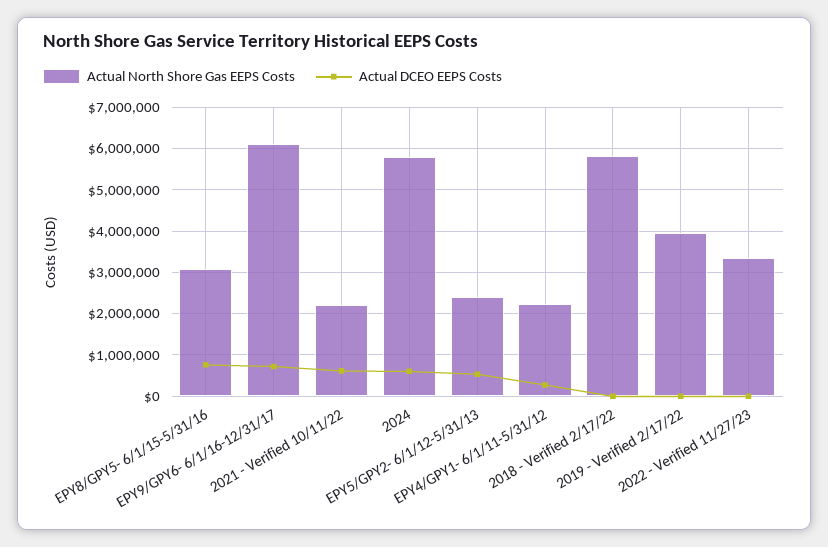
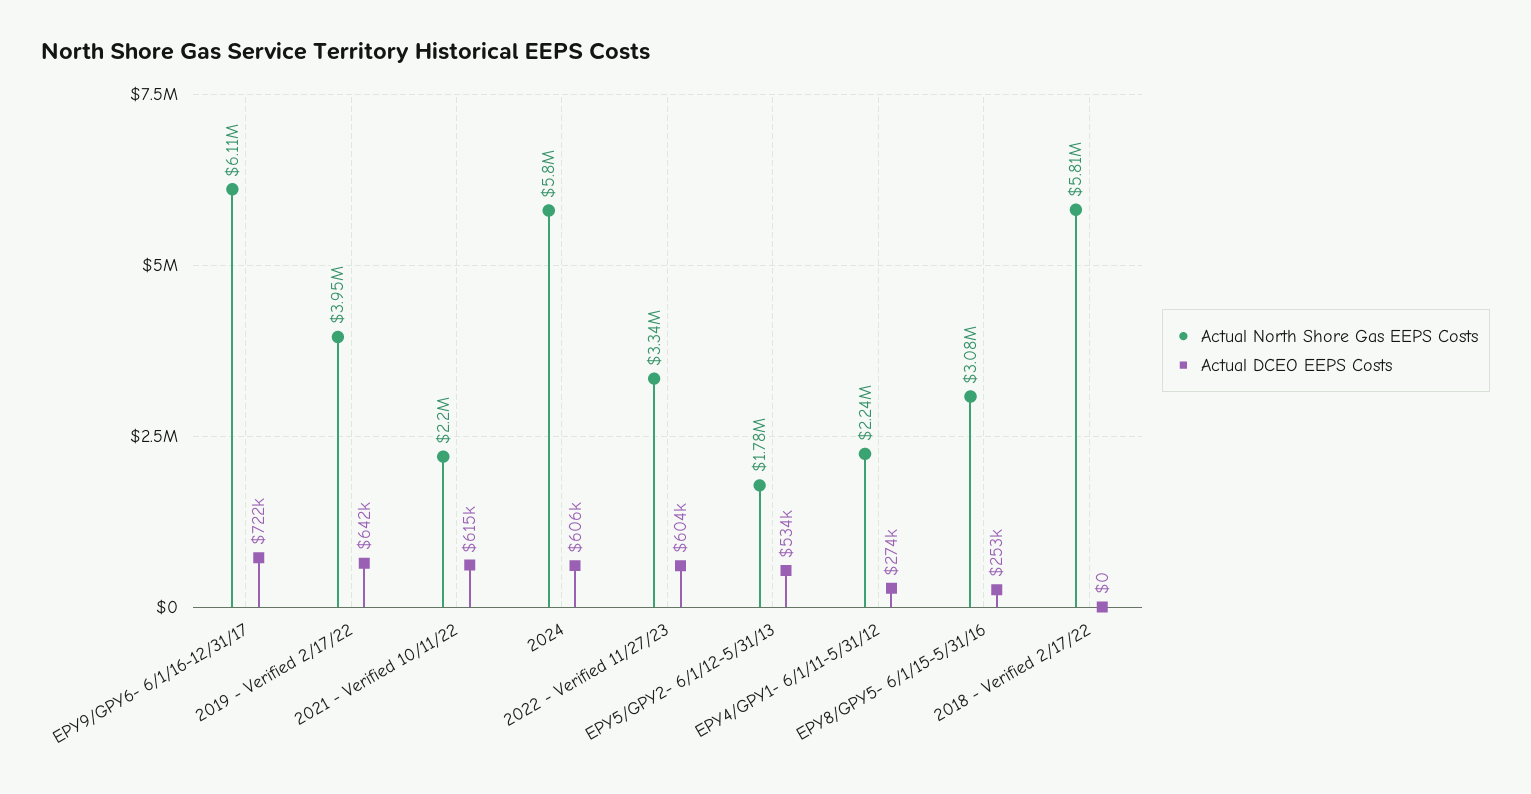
  {
    "Actual North Shore Gas EEPS Costs": {
      "EPY8/GPY5- 6/1/15-5/31/16": 3080000,
      "EPY9/GPY6- 6/1/16-12/31/17": 6110000,
      "2021 - Verified 10/11/22": 2200000,
      "2024": 5800000,
-     "EPY5/GPY2- 6/1/12-5/31/13": 2400000,
+     "EPY5/GPY2- 6/1/12-5/31/13": 1780000,
      "EPY4/GPY1- 6/1/11-5/31/12": 2240000,
      "2018 - Verified 2/17/22": 5810000,
      "2019 - Verified 2/17/22": 3950000,
      "2022 - Verified 11/27/23": 3340000
    },
    "Actual DCEO EEPS Costs": {
-     "EPY8/GPY5- 6/1/15-5/31/16": 800000,
+     "EPY8/GPY5- 6/1/15-5/31/16": 253000,
      "EPY9/GPY6- 6/1/16-12/31/17": 722000,
      "2021 - Verified 10/11/22": 615000,
      "2024": 606000,
      "EPY5/GPY2- 6/1/12-5/31/13": 534000,
      "EPY4/GPY1- 6/1/11-5/31/12": 274000,
      "2018 - Verified 2/17/22": 0,
-     "2019 - Verified 2/17/22": 0,
+     "2019 - Verified 2/17/22": 642000,
-     "2022 - Verified 11/27/23": 0
+     "2022 - Verified 11/27/23": 604000
    }
  }

